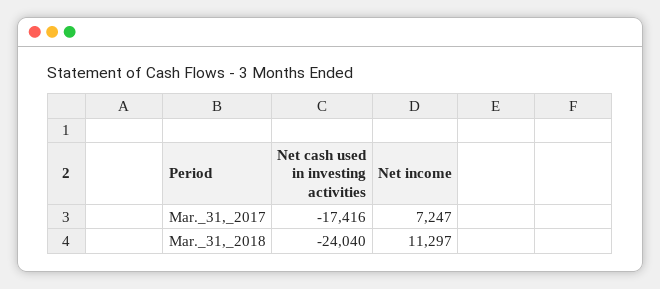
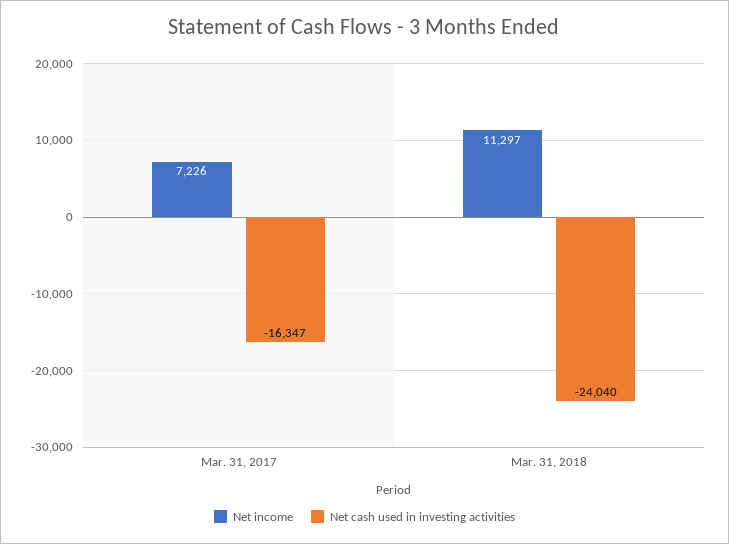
  {
    "Net cash used in investing activities": {
-     "Mar._31,_2017": -17416,
+     "Mar._31,_2017": -16347,
      "Mar._31,_2018": -24040
    },
    "Net income": {
-     "Mar._31,_2017": 7247,
+     "Mar._31,_2017": 7226,
      "Mar._31,_2018": 11297
    }
  }

